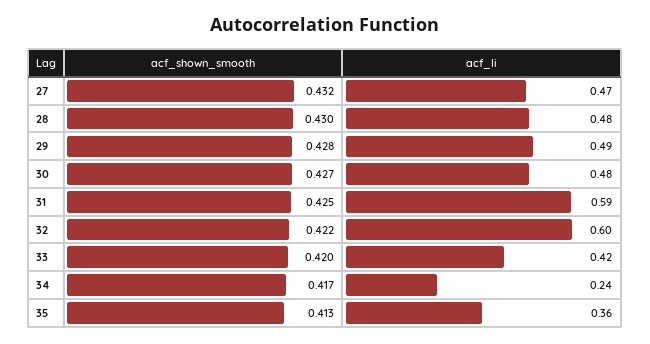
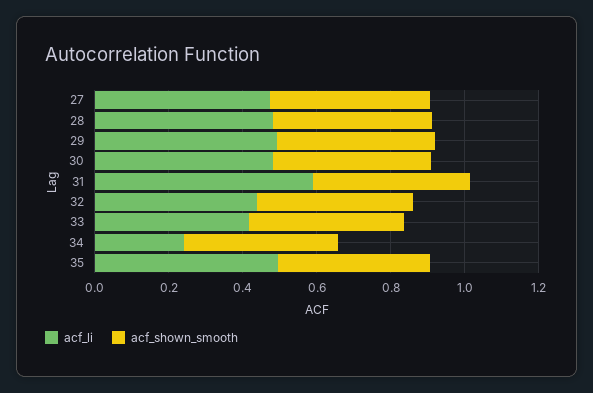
  {
    "acf_shown_smooth": {
      "27": 0.432,
      "28": 0.43,
      "29": 0.428,
      "30": 0.427,
      "31": 0.425,
      "32": 0.422,
      "33": 0.42,
      "34": 0.417,
      "35": 0.413
    },
    "acf_li": {
      "27": 0.47,
      "28": 0.48,
      "29": 0.49,
      "30": 0.48,
      "31": 0.59,
-     "32": 0.6,
+     "32": 0.45,
      "33": 0.42,
      "34": 0.24,
-     "35": 0.36
+     "35": 0.5
    }
  }

